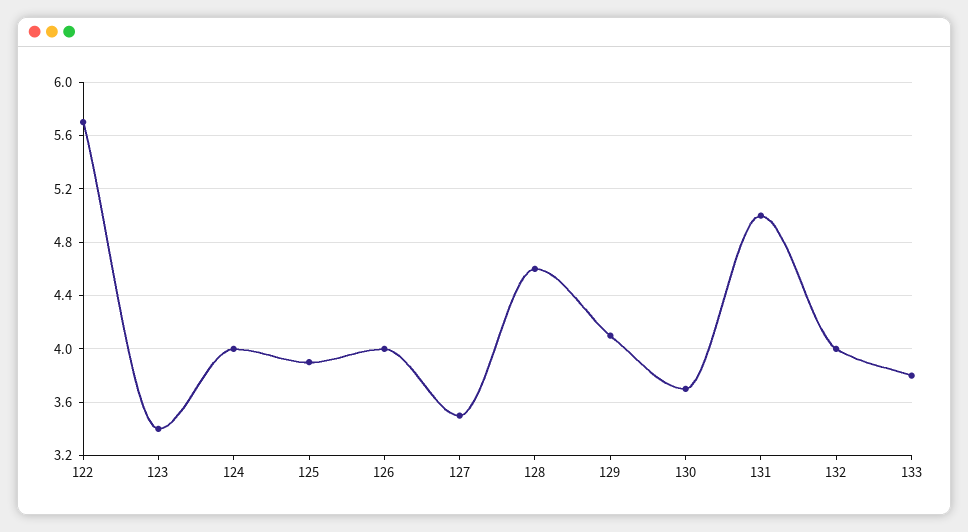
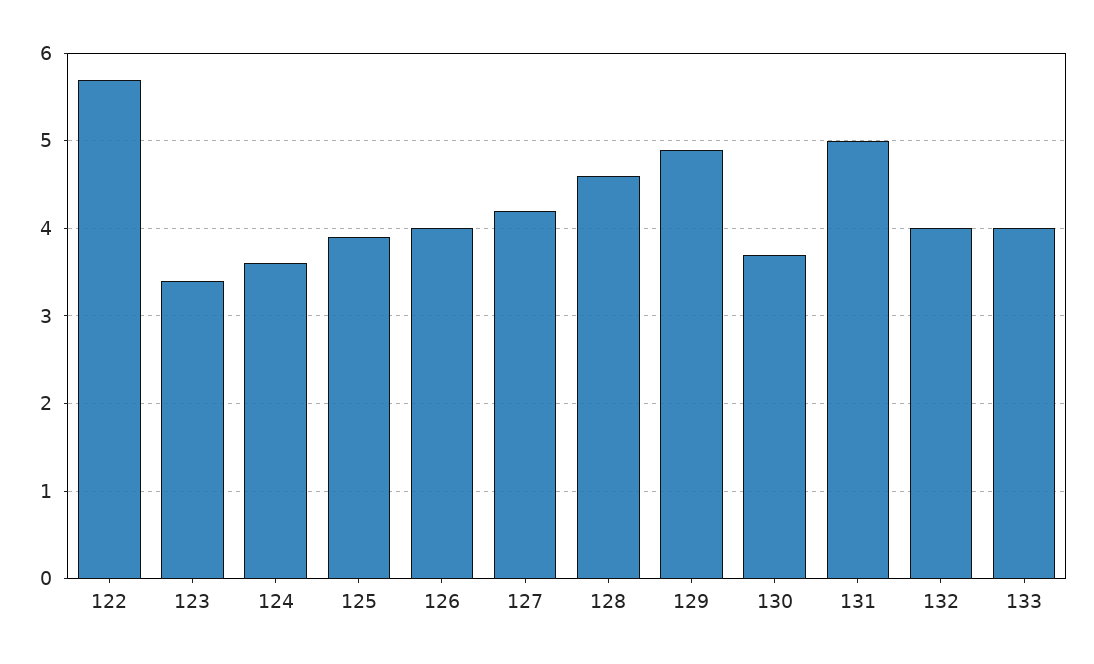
  {
    "122": 5.7,
    "123": 3.4,
-   "124": 4,
+   "124": 3.6,
    "125": 3.9,
    "126": 4,
-   "127": 3.5,
+   "127": 4.2,
    "128": 4.6,
-   "129": 4.1,
+   "129": 4.9,
    "130": 3.7,
    "131": 5,
    "132": 4,
-   "133": 3.8
+   "133": 4
  }

